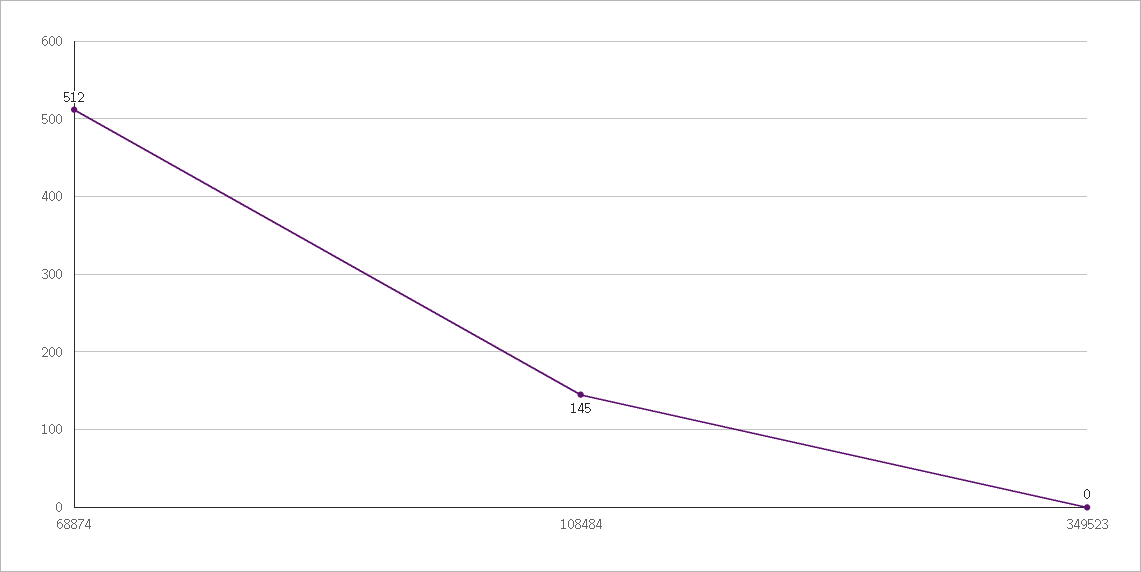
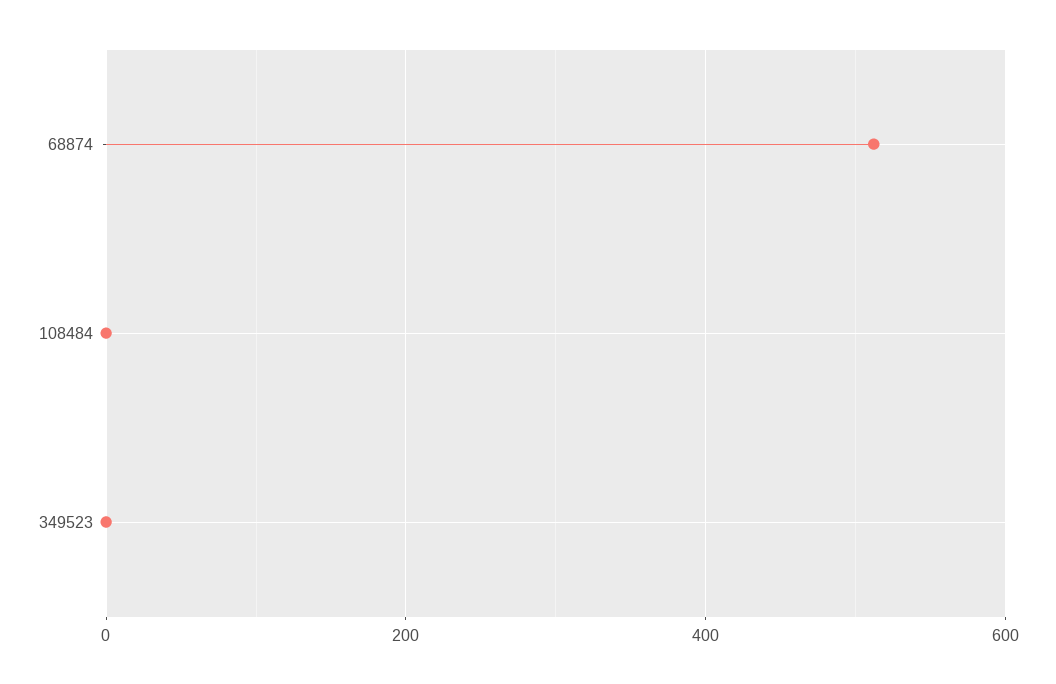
  {
    "68874": 512,
-   "108484": 145,
+   "108484": 0,
    "349523": 0
  }

